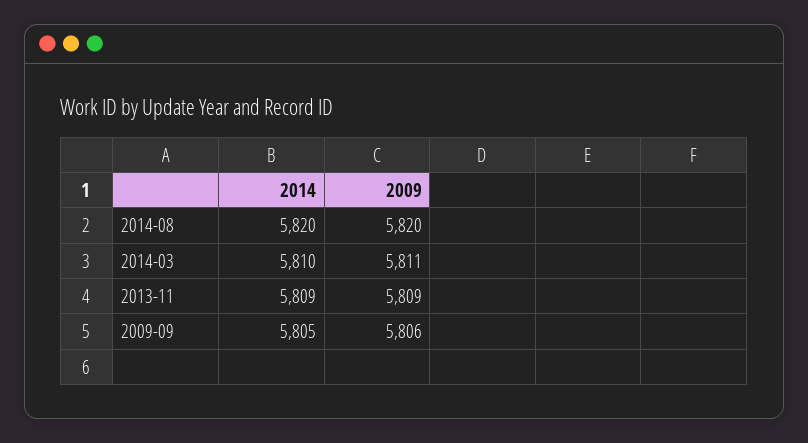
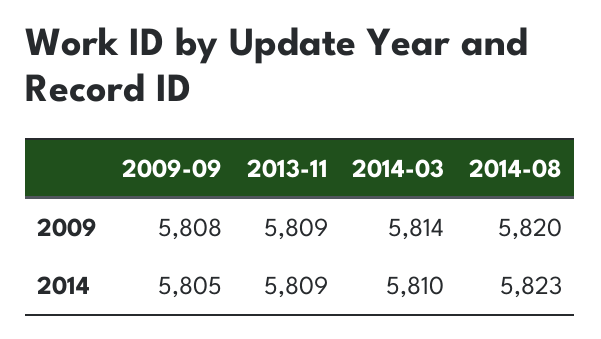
  {
    "2014": {
-     "2014-08": 5820,
+     "2014-08": 5823,
      "2014-03": 5810,
      "2013-11": 5809,
      "2009-09": 5805
    },
    "2009": {
      "2014-08": 5820,
-     "2014-03": 5811,
+     "2014-03": 5814,
      "2013-11": 5809,
-     "2009-09": 5806
+     "2009-09": 5808
    }
  }

